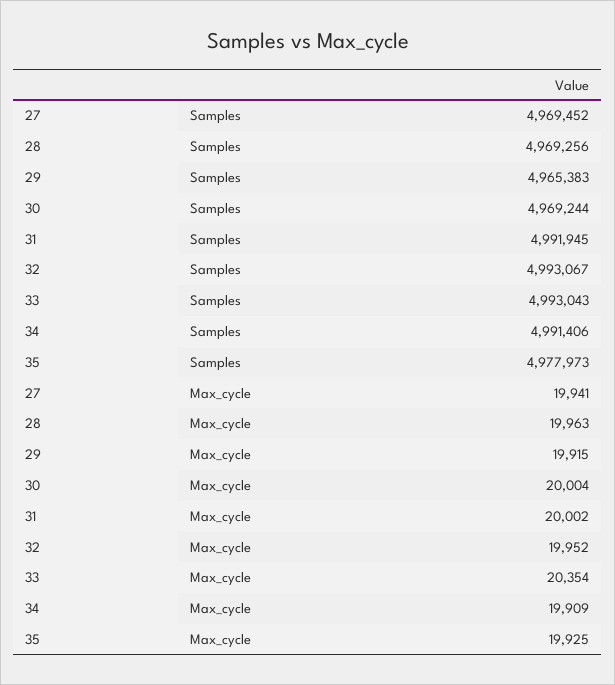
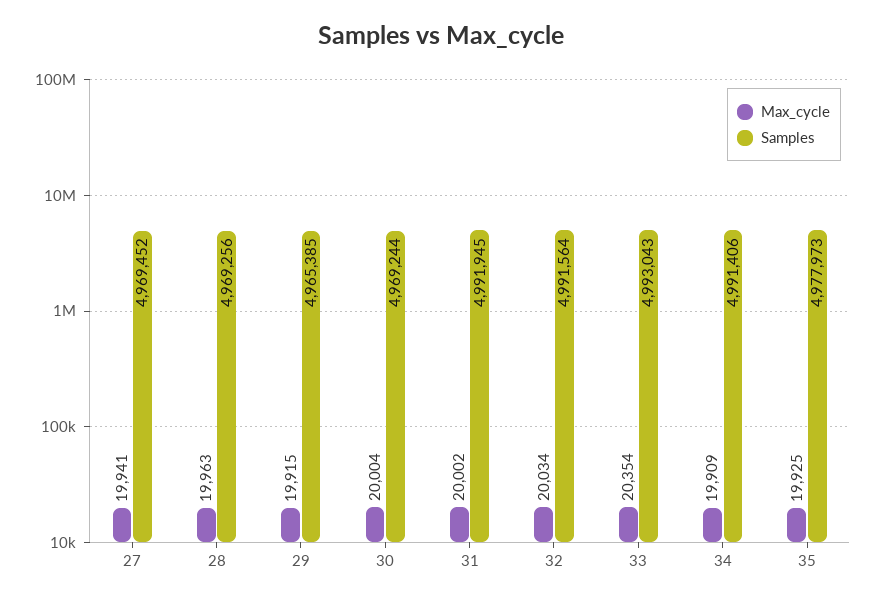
  {
    "Samples": {
      "27": 4969452,
      "28": 4969256,
-     "29": 4965383,
+     "29": 4965385,
      "30": 4969244,
      "31": 4991945,
-     "32": 4993067,
+     "32": 4991564,
      "33": 4993043,
      "34": 4991406,
      "35": 4977973
    },
    "Max_cycle": {
      "27": 19941,
      "28": 19963,
      "29": 19915,
      "30": 20004,
      "31": 20002,
-     "32": 19952,
+     "32": 20034,
      "33": 20354,
      "34": 19909,
      "35": 19925
    }
  }

